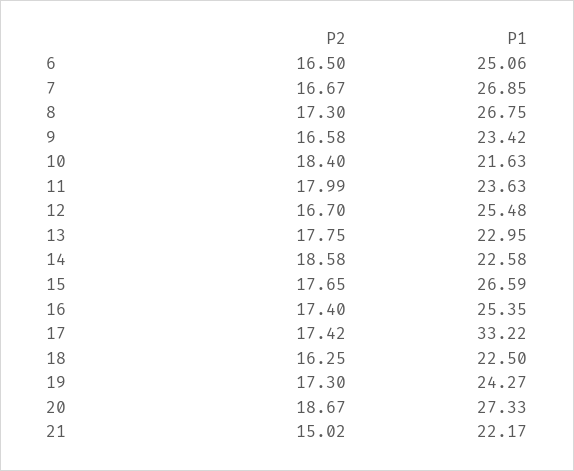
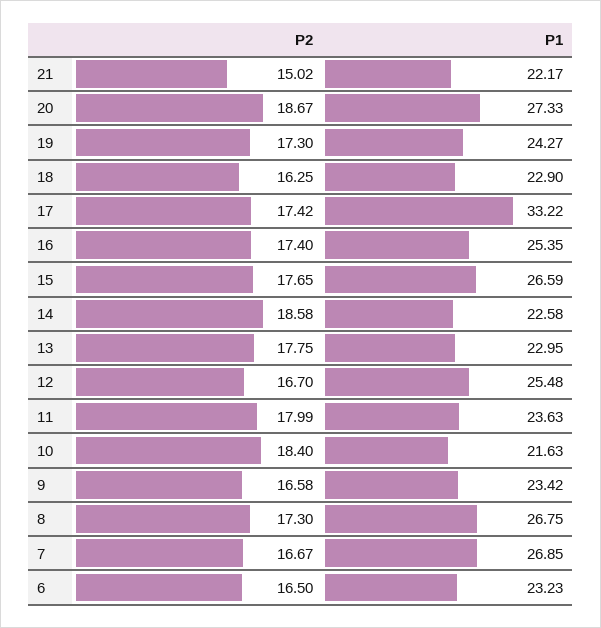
  {
    "P2": {
      "6": 16.5,
      "7": 16.67,
      "8": 17.3,
      "9": 16.58,
      "10": 18.4,
      "11": 17.99,
      "12": 16.7,
      "13": 17.75,
      "14": 18.58,
      "15": 17.65,
      "16": 17.4,
      "17": 17.42,
      "18": 16.25,
      "19": 17.3,
      "20": 18.67,
      "21": 15.02
    },
    "P1": {
-     "6": 25.06,
+     "6": 23.23,
      "7": 26.85,
      "8": 26.75,
      "9": 23.42,
      "10": 21.63,
      "11": 23.63,
      "12": 25.48,
      "13": 22.95,
      "14": 22.58,
      "15": 26.59,
      "16": 25.35,
      "17": 33.22,
-     "18": 22.5,
+     "18": 22.9,
      "19": 24.27,
      "20": 27.33,
      "21": 22.17
    }
  }

